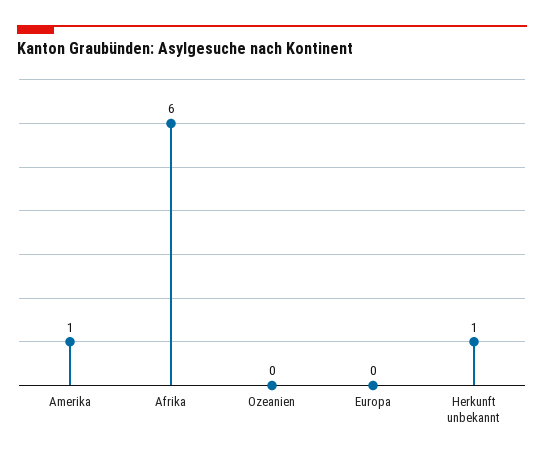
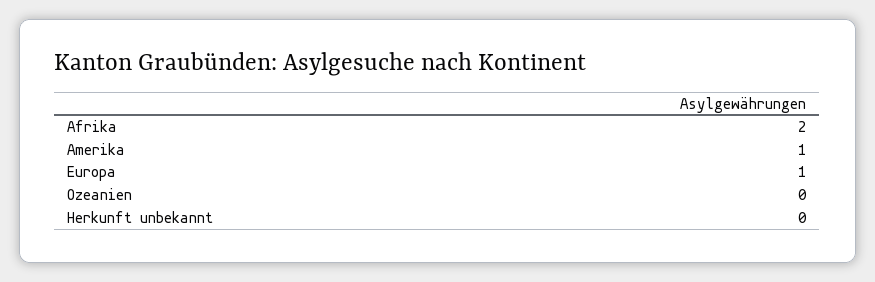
  {
    "Amerika": 1,
-   "Afrika": 6,
+   "Afrika": 2,
    "Ozeanien": 0,
-   "Europa": 0,
+   "Europa": 1,
-   "Herkunft unbekannt": 1
+   "Herkunft unbekannt": 0
  }

